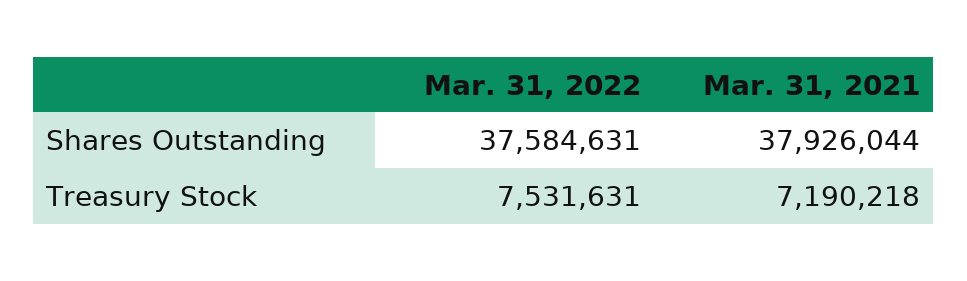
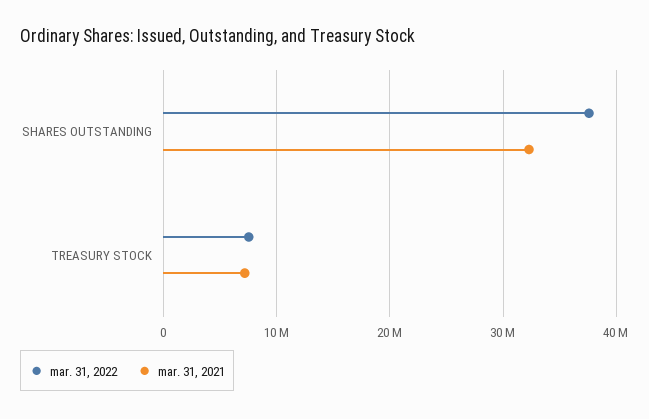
  {
    "Mar. 31, 2022": {
      "Shares Outstanding": 37584631,
      "Treasury Stock": 7531631
    },
    "Mar. 31, 2021": {
-     "Shares Outstanding": 37926044,
+     "Shares Outstanding": 32000000,
      "Treasury Stock": 7190218
    }
  }

